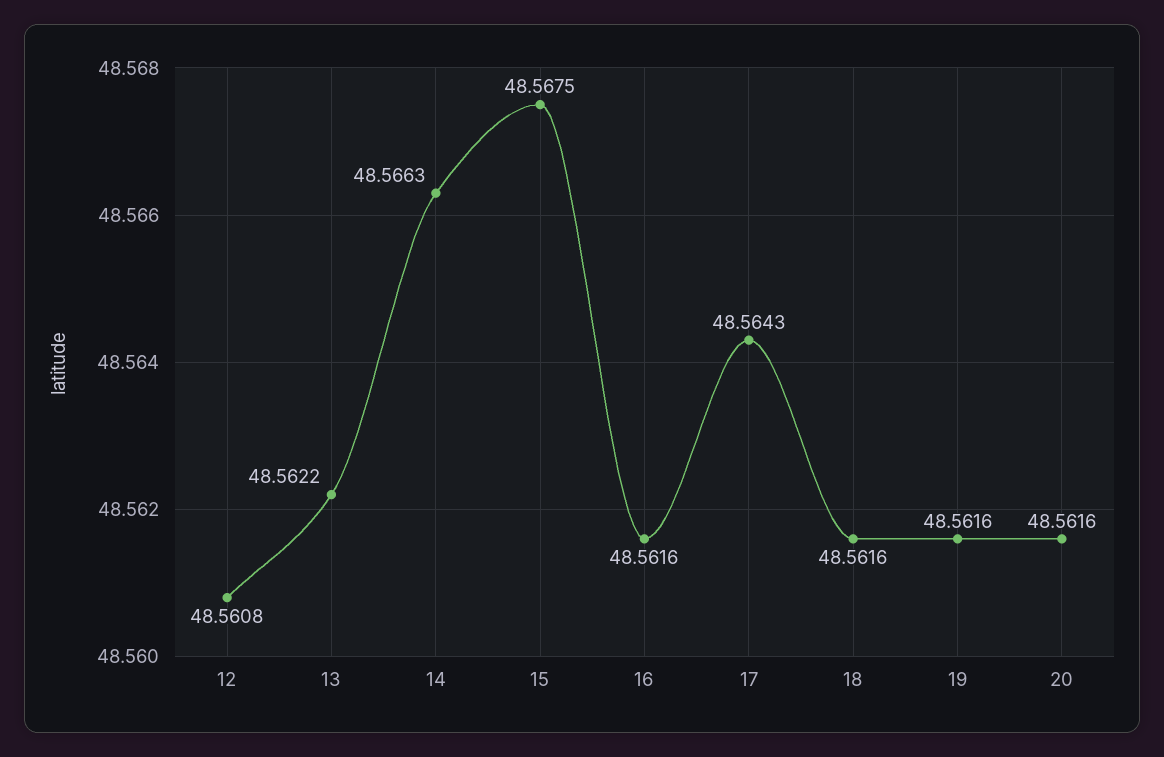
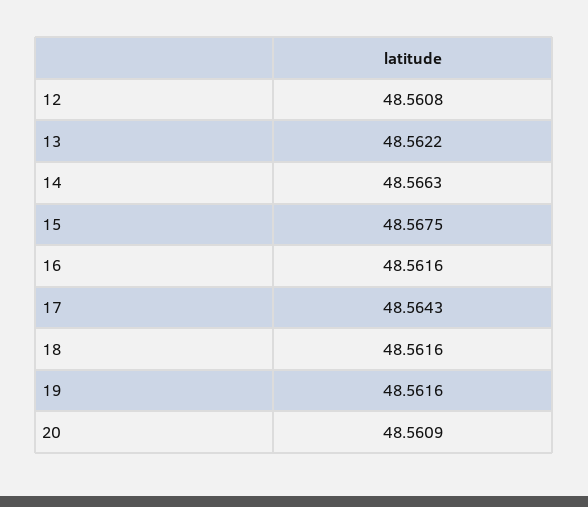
  {
    "12": 48.5608,
    "13": 48.5622,
    "14": 48.5663,
    "15": 48.5675,
    "16": 48.5616,
    "17": 48.5643,
    "18": 48.5616,
    "19": 48.5616,
-   "20": 48.5616
+   "20": 48.5609
  }

